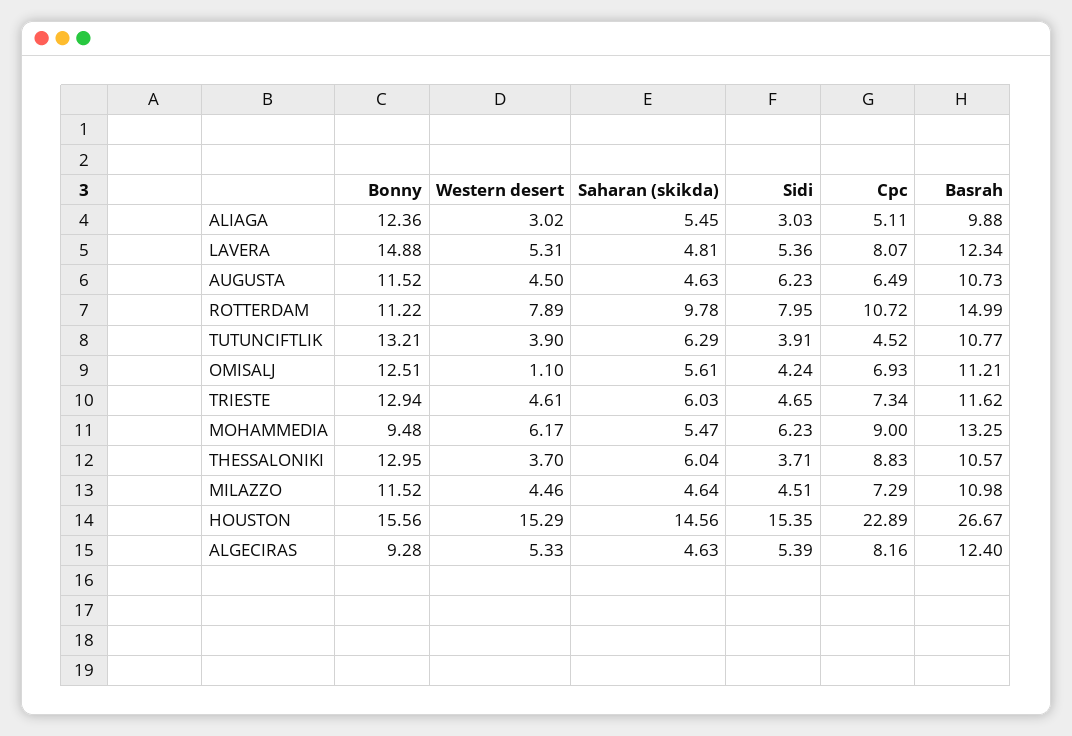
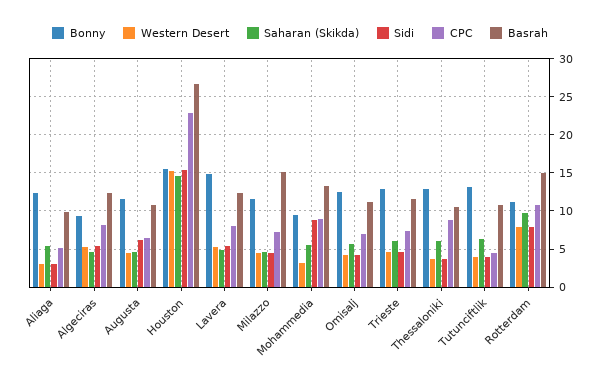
  {
    "Bonny": {
      "ALIAGA": 12.36,
      "LAVERA": 14.88,
      "AUGUSTA": 11.52,
      "ROTTERDAM": 11.22,
      "TUTUNCIFTLIK": 13.21,
      "OMISALJ": 12.51,
      "TRIESTE": 12.94,
      "MOHAMMEDIA": 9.48,
      "THESSALONIKI": 12.95,
      "MILAZZO": 11.52,
      "HOUSTON": 15.56,
      "ALGECIRAS": 9.28
    },
    "Western desert": {
      "ALIAGA": 3.02,
      "LAVERA": 5.31,
      "AUGUSTA": 4.5,
      "ROTTERDAM": 7.89,
      "TUTUNCIFTLIK": 3.9,
-     "OMISALJ": 1.1,
+     "OMISALJ": 4,
      "TRIESTE": 4.61,
-     "MOHAMMEDIA": 6.17,
+     "MOHAMMEDIA": 3,
      "THESSALONIKI": 3.7,
      "MILAZZO": 4.46,
      "HOUSTON": 15.29,
      "ALGECIRAS": 5.33
    },
    "Saharan (skikda)": {
      "ALIAGA": 5.45,
      "LAVERA": 4.81,
      "AUGUSTA": 4.63,
      "ROTTERDAM": 9.78,
      "TUTUNCIFTLIK": 6.29,
      "OMISALJ": 5.61,
      "TRIESTE": 6.03,
      "MOHAMMEDIA": 5.47,
      "THESSALONIKI": 6.04,
      "MILAZZO": 4.64,
      "HOUSTON": 14.56,
      "ALGECIRAS": 4.63
    },
    "Sidi": {
      "ALIAGA": 3.03,
      "LAVERA": 5.36,
      "AUGUSTA": 6.23,
      "ROTTERDAM": 7.95,
      "TUTUNCIFTLIK": 3.91,
      "OMISALJ": 4.24,
      "TRIESTE": 4.65,
-     "MOHAMMEDIA": 6.23,
+     "MOHAMMEDIA": 9,
      "THESSALONIKI": 3.71,
      "MILAZZO": 4.51,
      "HOUSTON": 15.35,
      "ALGECIRAS": 5.39
    },
    "Cpc": {
      "ALIAGA": 5.11,
      "LAVERA": 8.07,
      "AUGUSTA": 6.49,
      "ROTTERDAM": 10.72,
      "TUTUNCIFTLIK": 4.52,
      "OMISALJ": 6.93,
      "TRIESTE": 7.34,
      "MOHAMMEDIA": 9,
      "THESSALONIKI": 8.83,
      "MILAZZO": 7.29,
      "HOUSTON": 22.89,
      "ALGECIRAS": 8.16
    },
    "Basrah": {
      "ALIAGA": 9.88,
      "LAVERA": 12.34,
      "AUGUSTA": 10.73,
      "ROTTERDAM": 14.99,
      "TUTUNCIFTLIK": 10.77,
      "OMISALJ": 11.21,
      "TRIESTE": 11.62,
      "MOHAMMEDIA": 13.25,
      "THESSALONIKI": 10.57,
-     "MILAZZO": 10.98,
+     "MILAZZO": 15,
      "HOUSTON": 26.67,
      "ALGECIRAS": 12.4
    }
  }

